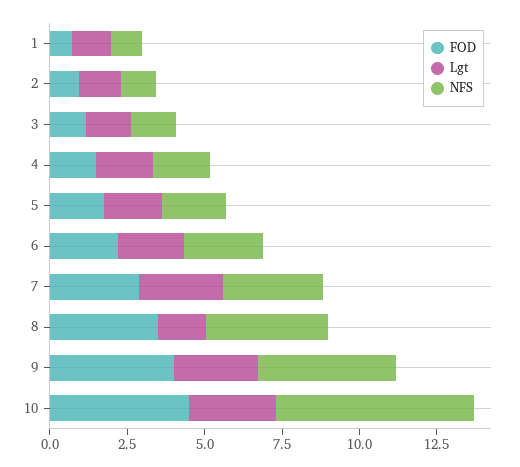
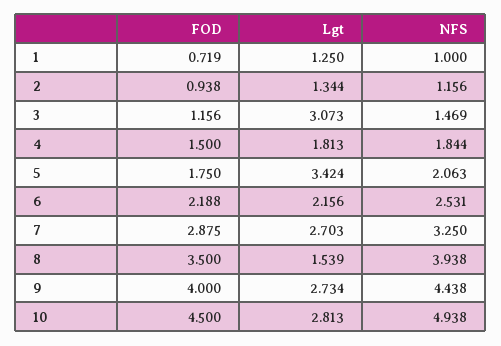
  {
    "FOD": {
      "1": 0.719,
      "2": 0.938,
      "3": 1.156,
      "4": 1.5,
      "5": 1.75,
      "6": 2.188,
      "7": 2.875,
      "8": 3.5,
      "9": 4,
      "10": 4.5
    },
    "Lgt": {
      "1": 1.25,
      "2": 1.344,
-     "3": 1.5,
+     "3": 3.073,
      "4": 1.813,
-     "5": 2,
+     "5": 3.424,
      "6": 2.156,
      "7": 2.703,
      "8": 1.539,
      "9": 2.734,
      "10": 2.813
    },
    "NFS": {
      "1": 1,
      "2": 1.156,
      "3": 1.469,
      "4": 1.844,
      "5": 2.063,
      "6": 2.531,
      "7": 3.25,
      "8": 3.938,
      "9": 4.438,
-     "10": 6.5
+     "10": 4.938
    }
  }

